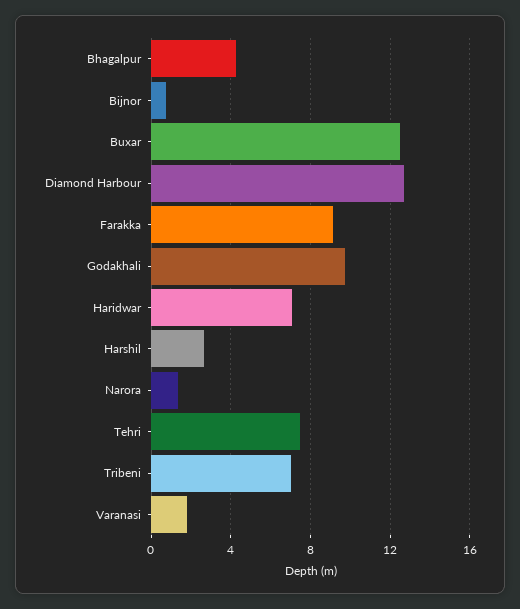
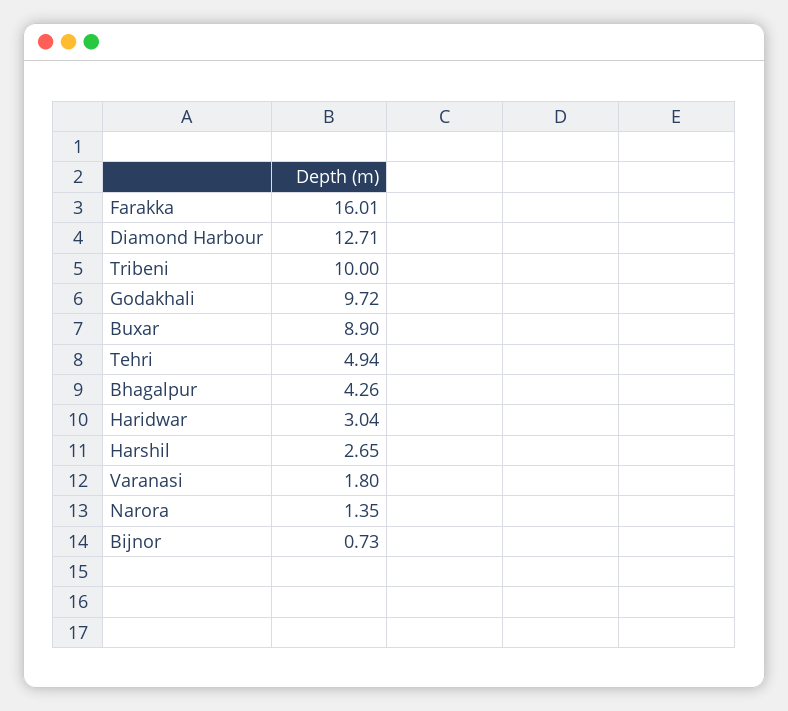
  {
    "Bhagalpur": 4.26,
    "Bijnor": 0.73,
-   "Buxar": 12.5,
+   "Buxar": 8.9,
    "Diamond Harbour": 12.71,
-   "Farakka": 9,
+   "Farakka": 16.01,
    "Godakhali": 9.72,
-   "Haridwar": 7,
+   "Haridwar": 3.04,
    "Harshil": 2.65,
    "Narora": 1.35,
-   "Tehri": 7.5,
+   "Tehri": 4.94,
-   "Tribeni": 7,
+   "Tribeni": 10,
    "Varanasi": 1.8
  }

